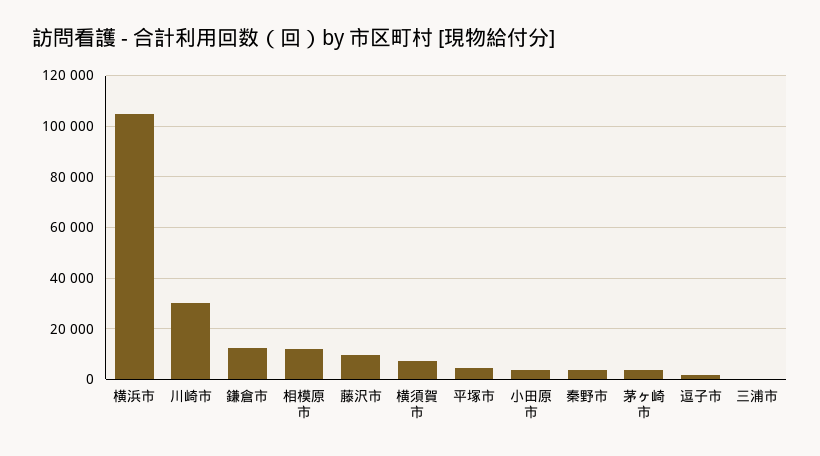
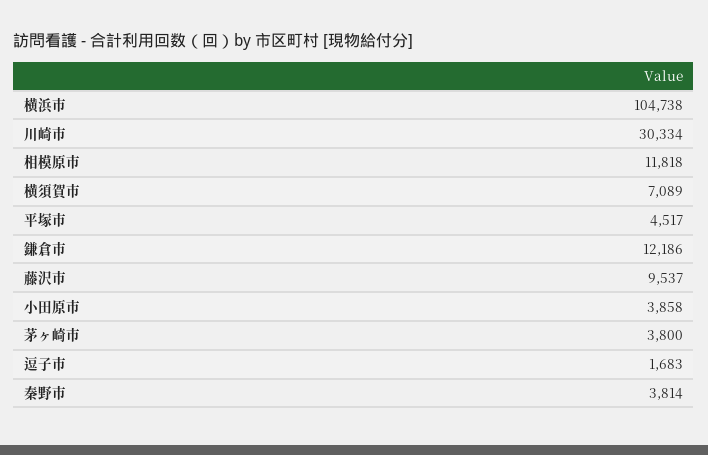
  {
    "横浜市": 104738,
    "川崎市": 30334,
    "鎌倉市": 12186,
    "相模原市": 11818,
    "藤沢市": 9537,
    "横須賀市": 7089,
    "平塚市": 4517,
    "小田原市": 3858,
    "秦野市": 3814,
    "茅ヶ崎市": 3800,
-   "逗子市": 1683,
+   "逗子市": 1683
-   "三浦市": 0
  }

